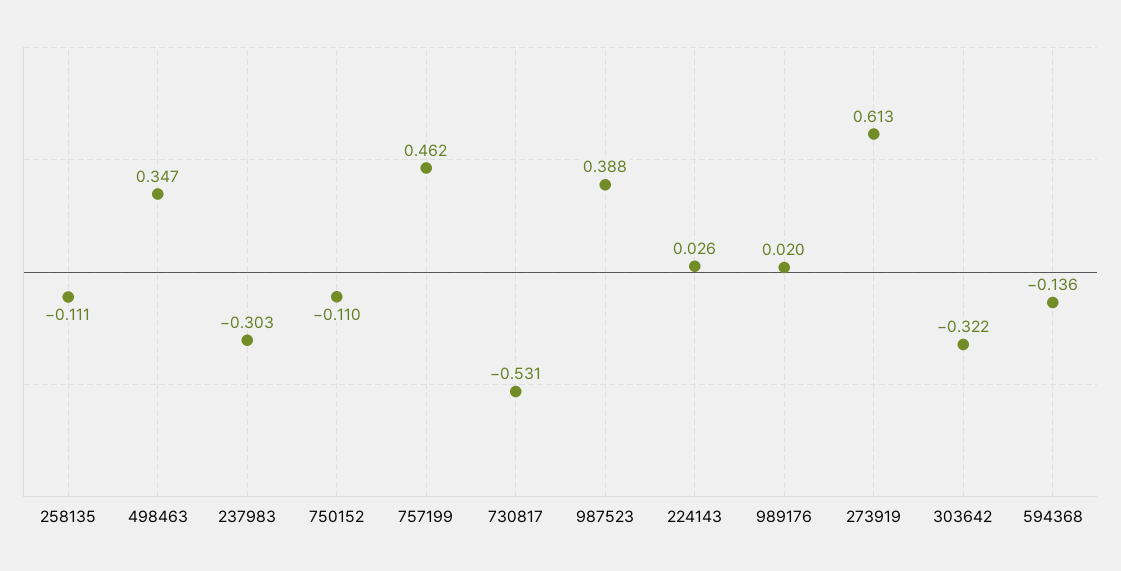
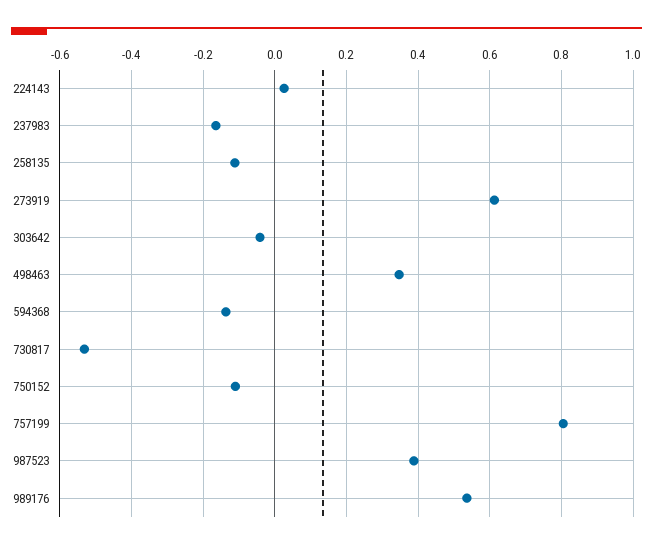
  {
    "258135": -0.111,
    "498463": 0.347,
-   "237983": -0.303,
+   "237983": -0.16,
    "750152": -0.11,
-   "757199": 0.462,
+   "757199": 0.8,
    "730817": -0.531,
    "987523": 0.388,
    "224143": 0.026,
-   "989176": 0.02,
+   "989176": 0.54,
    "273919": 0.613,
-   "303642": -0.322,
+   "303642": -0.04,
    "594368": -0.136
  }

